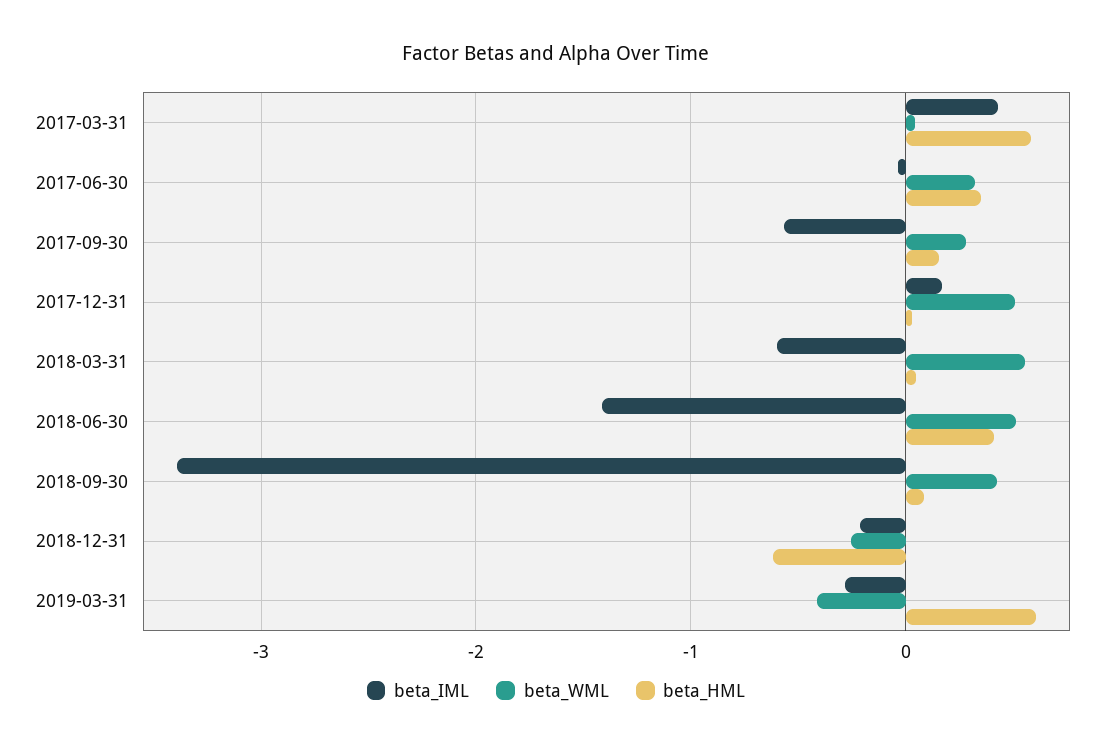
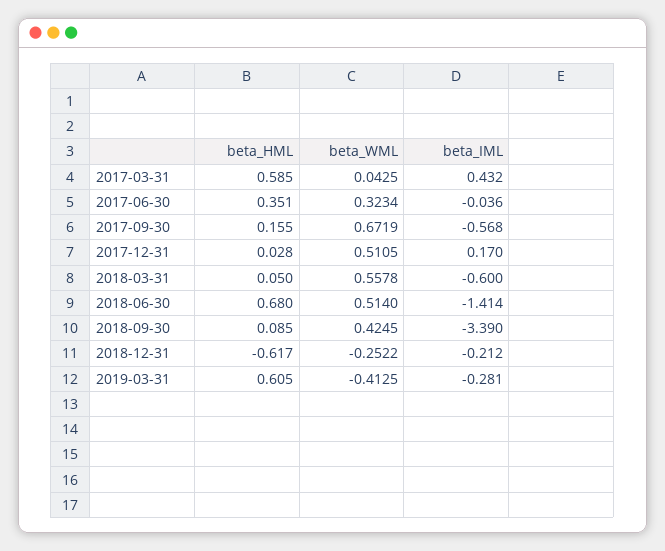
  {
    "beta_IML": {
      "2017-03-31": 0.432,
      "2017-06-30": -0.036,
      "2017-09-30": -0.568,
      "2017-12-31": 0.17,
      "2018-03-31": -0.6,
      "2018-06-30": -1.414,
      "2018-09-30": -3.39,
      "2018-12-31": -0.212,
      "2019-03-31": -0.281
    },
    "beta_WML": {
      "2017-03-31": 0.0425,
      "2017-06-30": 0.3234,
-     "2017-09-30": 0.3,
+     "2017-09-30": 0.6719,
      "2017-12-31": 0.5105,
      "2018-03-31": 0.5578,
      "2018-06-30": 0.514,
      "2018-09-30": 0.4245,
      "2018-12-31": -0.2522,
      "2019-03-31": -0.4125
    },
    "beta_HML": {
      "2017-03-31": 0.585,
      "2017-06-30": 0.351,
      "2017-09-30": 0.155,
      "2017-12-31": 0.028,
      "2018-03-31": 0.05,
-     "2018-06-30": 0.4,
+     "2018-06-30": 0.68,
      "2018-09-30": 0.085,
      "2018-12-31": -0.617,
      "2019-03-31": 0.605
    }
  }

